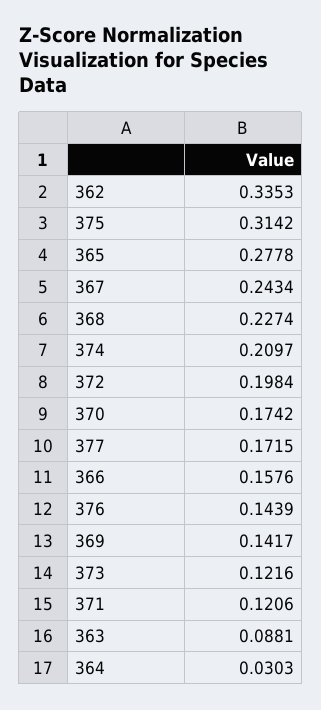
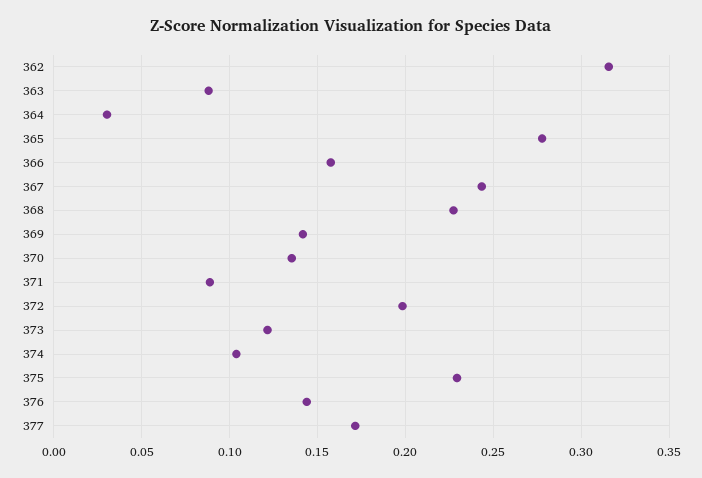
  {
-   "362": 0.3353,
+   "362": 0.315,
-   "375": 0.3142,
+   "375": 0.23,
    "365": 0.2778,
    "367": 0.2434,
    "368": 0.2274,
-   "374": 0.2097,
+   "374": 0.105,
    "372": 0.1984,
-   "370": 0.1742,
+   "370": 0.135,
    "377": 0.1715,
    "366": 0.1576,
    "376": 0.1439,
    "369": 0.1417,
    "373": 0.1216,
-   "371": 0.1206,
+   "371": 0.09,
    "363": 0.0881,
    "364": 0.0303
  }

